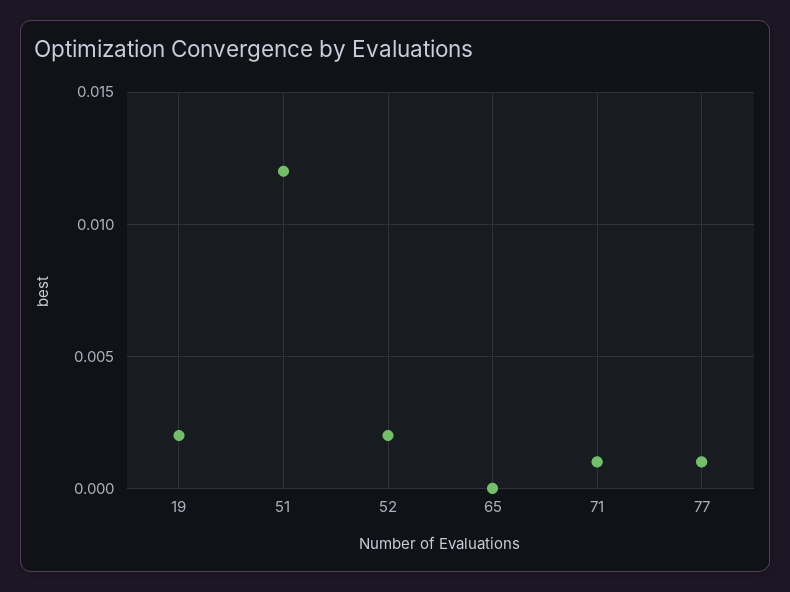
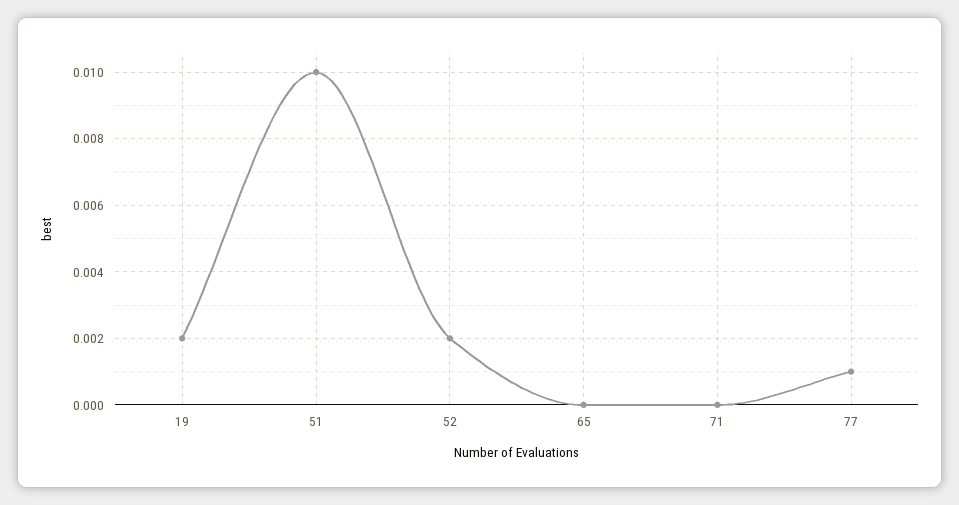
  {
    "19": 0.002,
-   "51": 0.012,
+   "51": 0.01,
    "52": 0.002,
    "65": 0,
-   "71": 0.001,
+   "71": 0,
    "77": 0.001
  }

